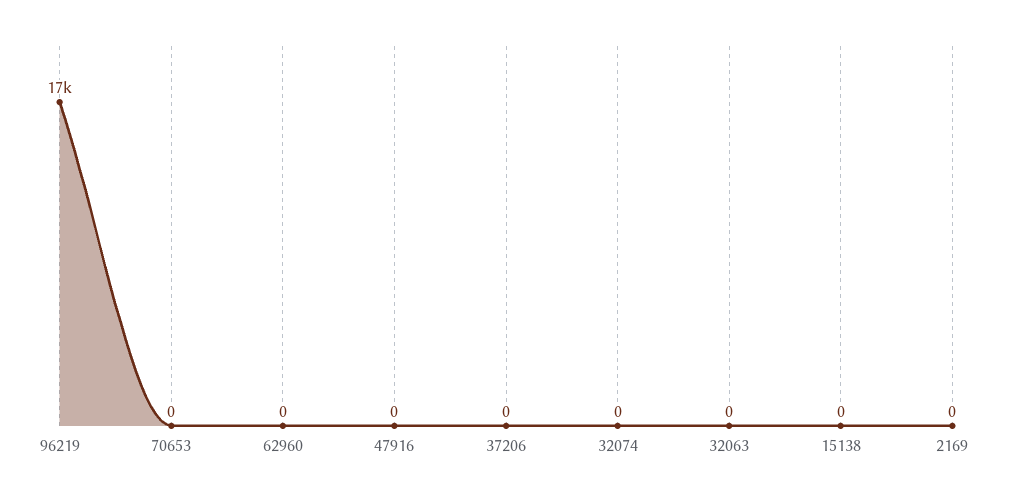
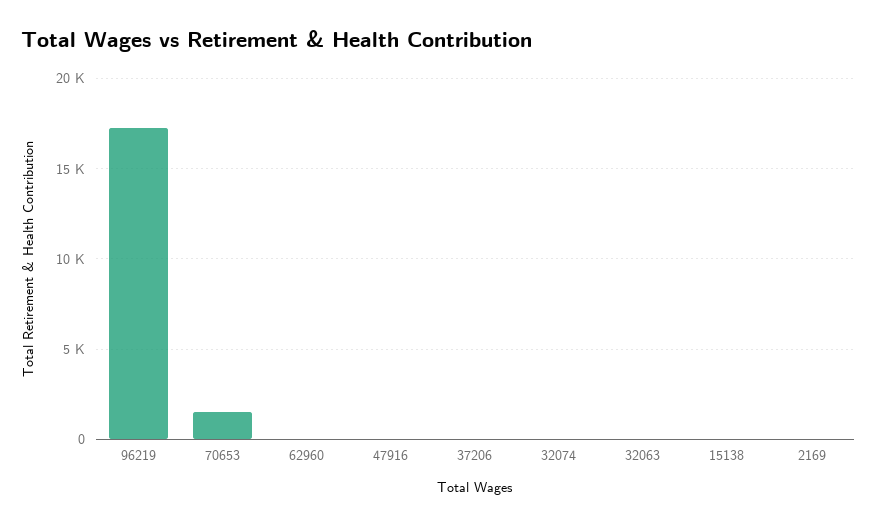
  {
    "96219": 17000,
-   "70653": 0,
+   "70653": 1500,
    "62960": 0,
    "47916": 0,
    "37206": 0,
    "32074": 0,
    "32063": 0,
    "15138": 0,
    "2169": 0
  }

